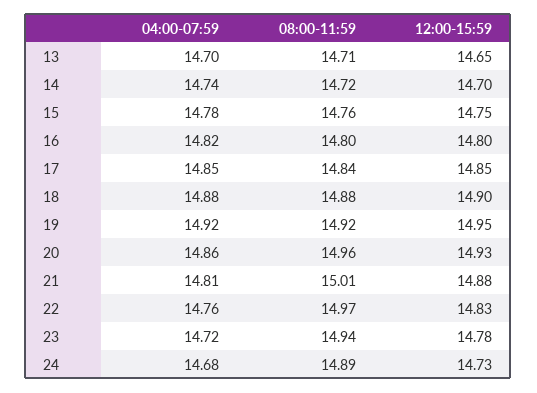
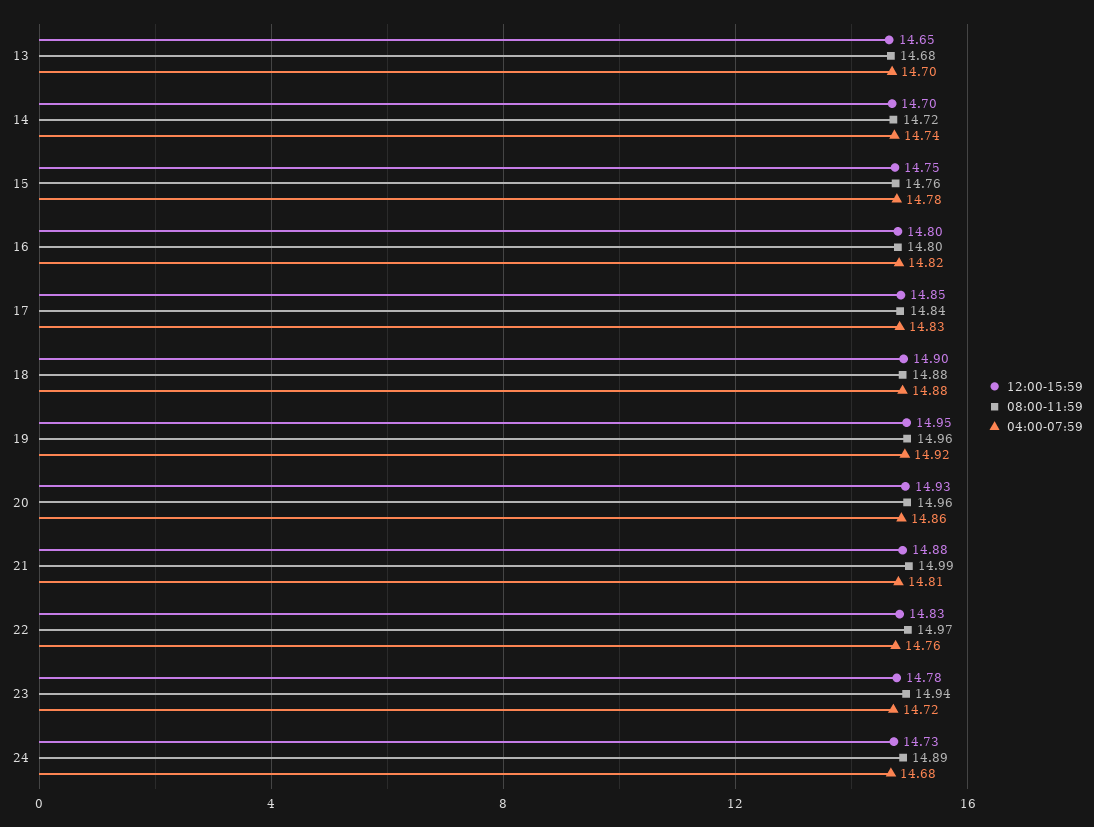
  {
    "04:00-07:59": {
      "13": 14.7,
      "14": 14.74,
      "15": 14.78,
      "16": 14.82,
-     "17": 14.85,
+     "17": 14.83,
      "18": 14.88,
      "19": 14.92,
      "20": 14.86,
      "21": 14.81,
      "22": 14.76,
      "23": 14.72,
      "24": 14.68
    },
    "08:00-11:59": {
-     "13": 14.71,
+     "13": 14.68,
      "14": 14.72,
      "15": 14.76,
      "16": 14.8,
      "17": 14.84,
      "18": 14.88,
-     "19": 14.92,
+     "19": 14.96,
      "20": 14.96,
-     "21": 15.01,
+     "21": 14.99,
      "22": 14.97,
      "23": 14.94,
      "24": 14.89
    },
    "12:00-15:59": {
      "13": 14.65,
      "14": 14.7,
      "15": 14.75,
      "16": 14.8,
      "17": 14.85,
      "18": 14.9,
      "19": 14.95,
      "20": 14.93,
      "21": 14.88,
      "22": 14.83,
      "23": 14.78,
      "24": 14.73
    }
  }

